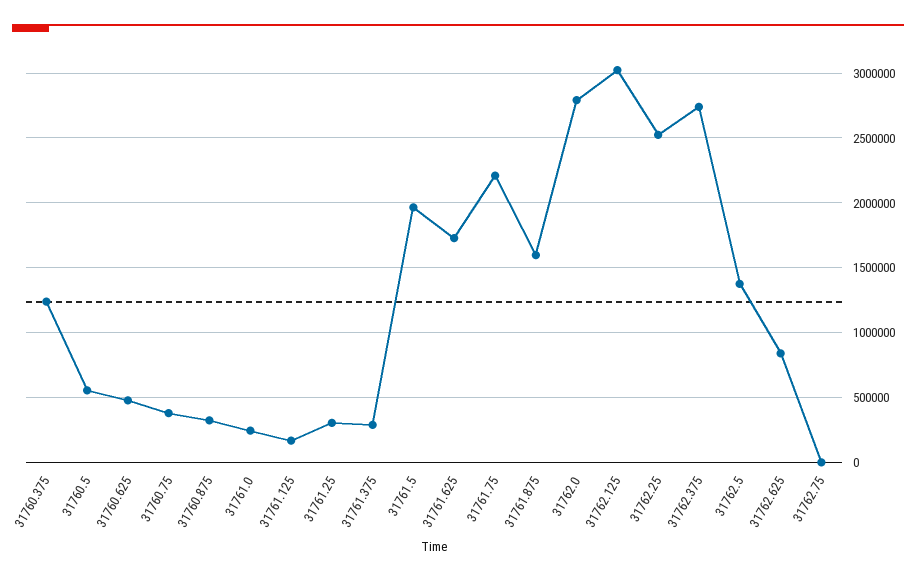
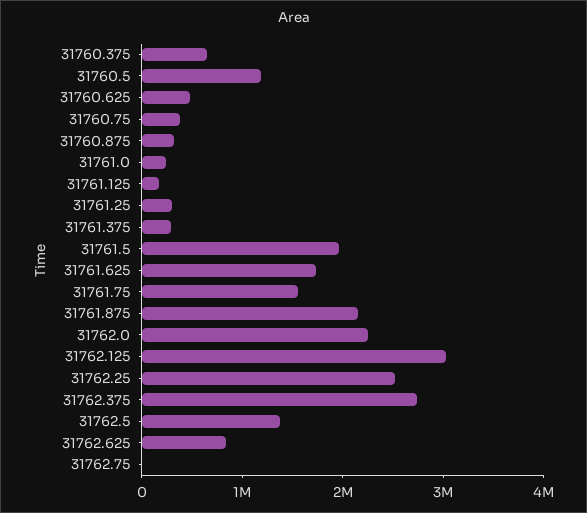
  {
-   "31760.375": 1250000,
+   "31760.375": 600000,
-   "31760.5": 550000,
+   "31760.5": 1200000,
    "31760.625": 500000,
    "31760.75": 400000,
    "31760.875": 300000,
    "31761.0": 250000,
    "31761.125": 150000,
    "31761.25": 300000,
    "31761.375": 300000,
    "31761.5": 1950000,
    "31761.625": 1750000,
-   "31761.75": 2200000,
+   "31761.75": 1600000,
-   "31761.875": 1600000,
+   "31761.875": 2200000,
-   "31762.0": 2800000,
+   "31762.0": 2200000,
    "31762.125": 3000000,
    "31762.25": 2500000,
    "31762.375": 2750000,
    "31762.5": 1400000,
    "31762.625": 850000,
    "31762.75": 0
  }

